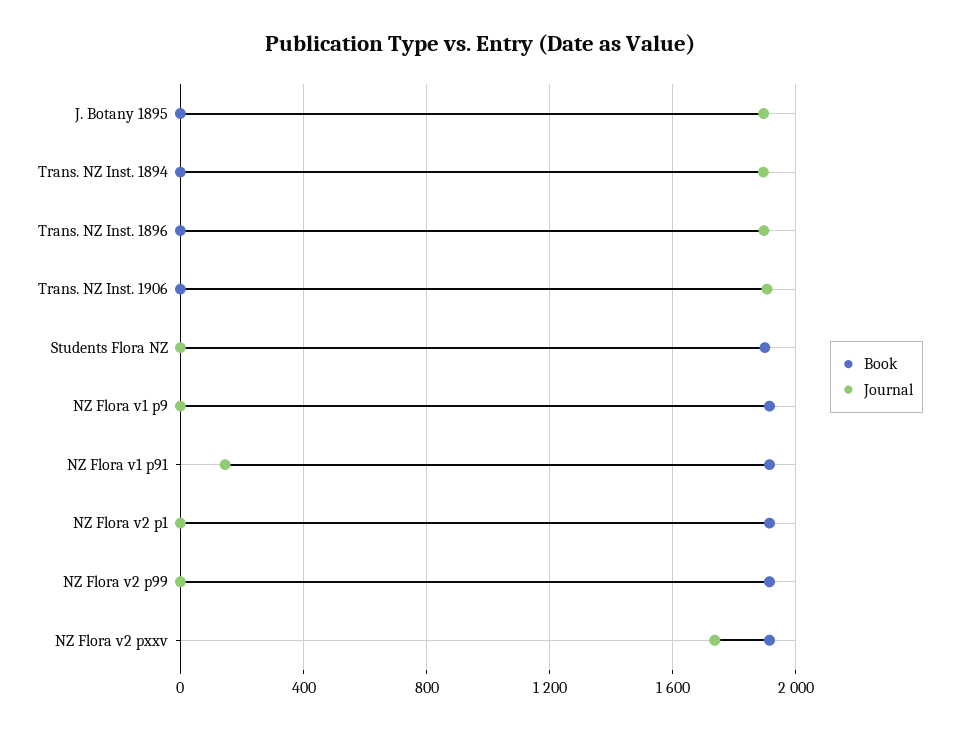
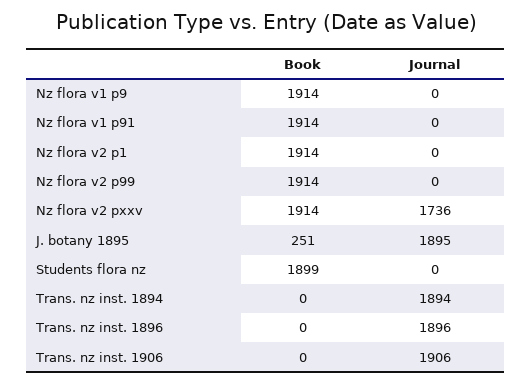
  {
    "Book": {
-     "J. Botany 1895": 0,
+     "J. Botany 1895": 251,
      "Trans. NZ Inst. 1894": 0,
      "Trans. NZ Inst. 1896": 0,
      "Trans. NZ Inst. 1906": 0,
      "Students Flora NZ": 1899,
      "NZ Flora v1 p9": 1914,
      "NZ Flora v1 p91": 1914,
      "NZ Flora v2 p1": 1914,
      "NZ Flora v2 p99": 1914,
      "NZ Flora v2 pxxv": 1914
    },
    "Journal": {
      "J. Botany 1895": 1895,
      "Trans. NZ Inst. 1894": 1894,
      "Trans. NZ Inst. 1896": 1896,
      "Trans. NZ Inst. 1906": 1906,
      "Students Flora NZ": 0,
      "NZ Flora v1 p9": 0,
-     "NZ Flora v1 p91": 150,
+     "NZ Flora v1 p91": 0,
      "NZ Flora v2 p1": 0,
      "NZ Flora v2 p99": 0,
      "NZ Flora v2 pxxv": 1736
    }
  }

